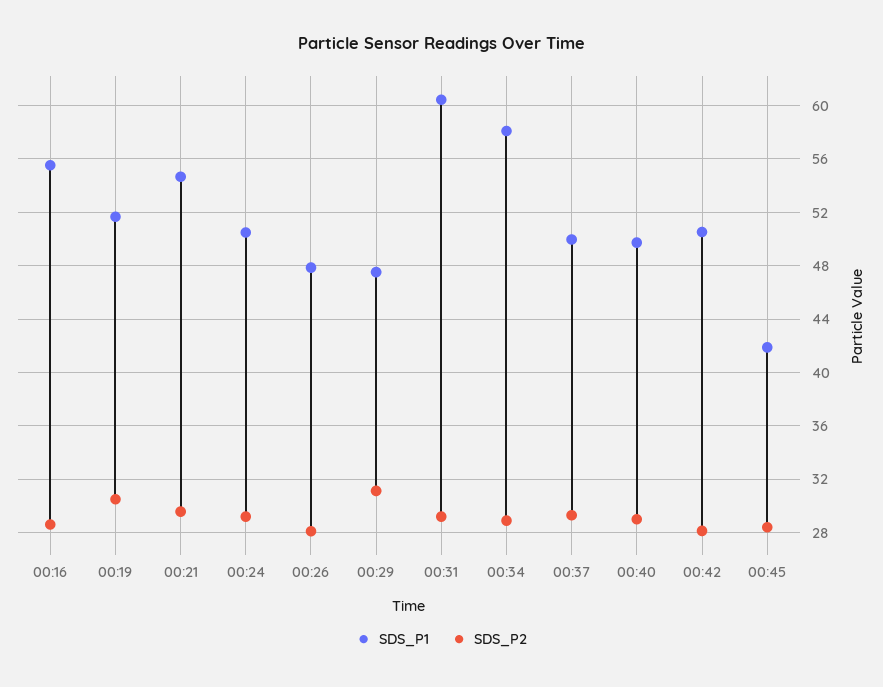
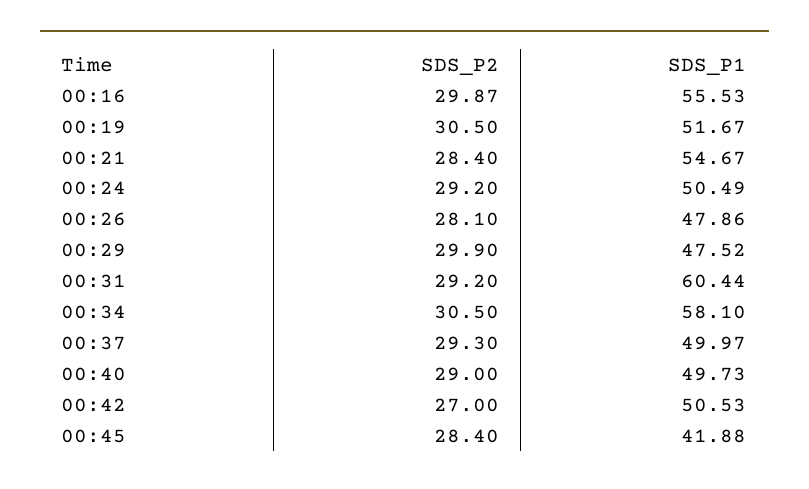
  {
    "SDS_P1": {
      "00:16": 55.53,
      "00:19": 51.67,
      "00:21": 54.67,
      "00:24": 50.49,
      "00:26": 47.86,
      "00:29": 47.52,
      "00:31": 60.44,
      "00:34": 58.1,
      "00:37": 49.97,
      "00:40": 49.73,
      "00:42": 50.53,
      "00:45": 41.88
    },
    "SDS_P2": {
-     "00:16": 28.5,
+     "00:16": 29.87,
      "00:19": 30.5,
-     "00:21": 29.5,
+     "00:21": 28.4,
      "00:24": 29.2,
      "00:26": 28.1,
-     "00:29": 31,
+     "00:29": 29.9,
      "00:31": 29.2,
-     "00:34": 29,
+     "00:34": 30.5,
      "00:37": 29.3,
      "00:40": 29,
-     "00:42": 28,
+     "00:42": 27,
      "00:45": 28.4
    }
  }

